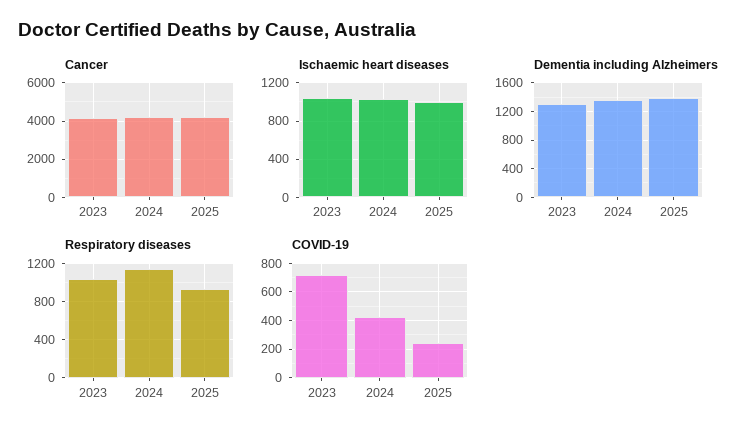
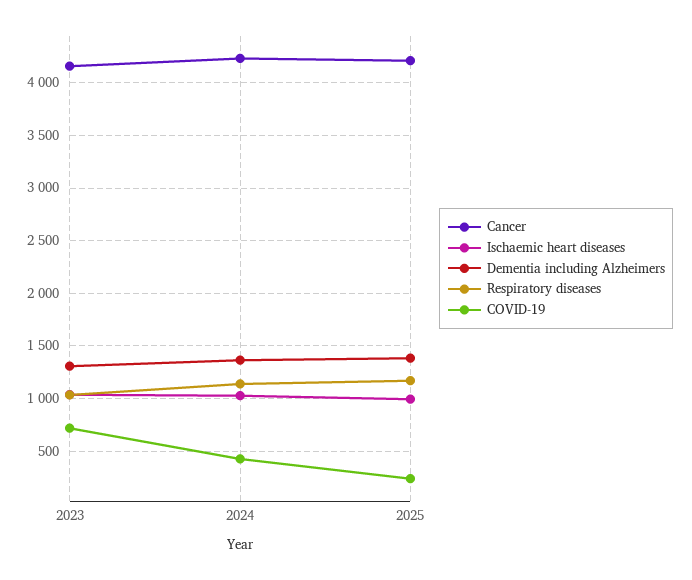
  {
    "Cancer": {
      "2023": 4200,
      "2024": 4200,
      "2025": 4200
    },
    "Ischaemic heart diseases": {
      "2023": 1000,
      "2024": 1000,
      "2025": 1000
    },
    "Dementia including Alzheimers": {
      "2023": 1300,
      "2024": 1400,
      "2025": 1400
    },
    "Respiratory diseases": {
      "2023": 1000,
      "2024": 1100,
-     "2025": 900
+     "2025": 1200
    },
    "COVID-19": {
      "2023": 700,
      "2024": 450,
      "2025": 250
    }
  }

